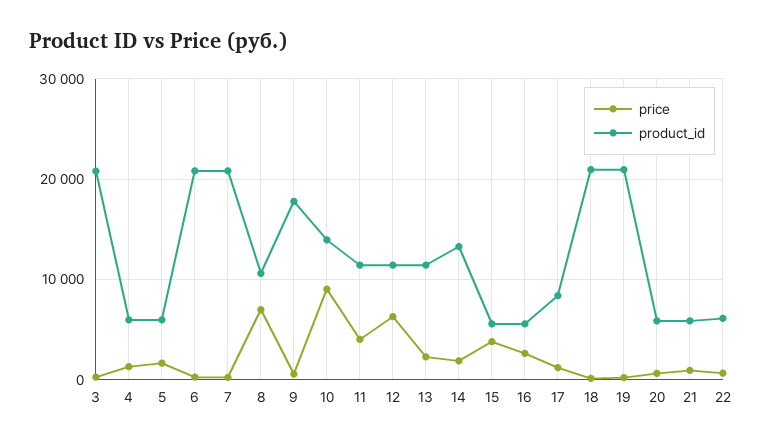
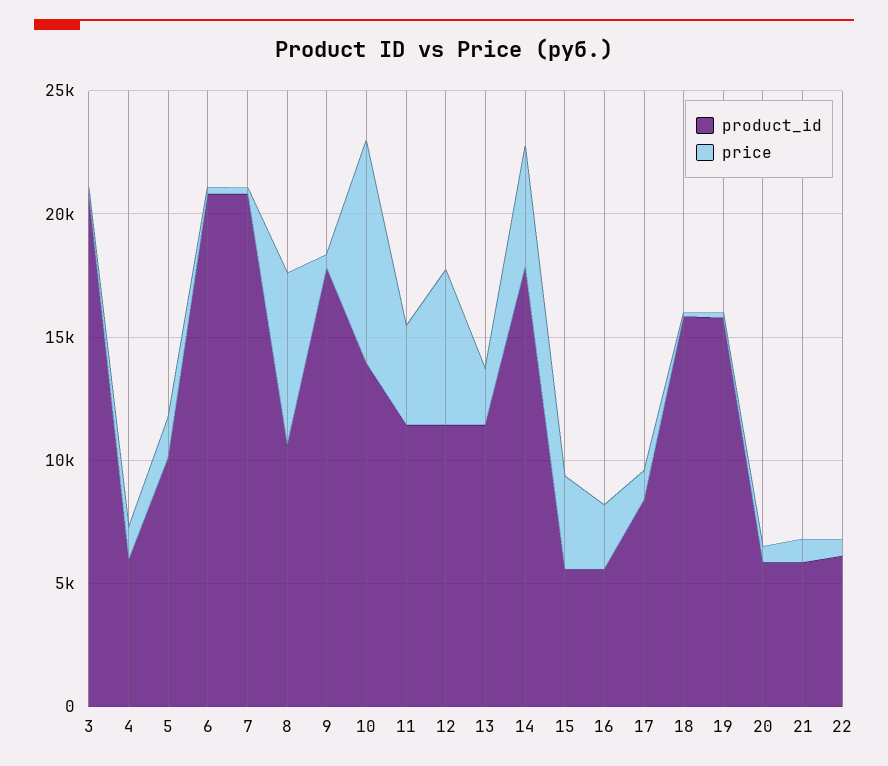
  {
    "price": {
      "3": 0,
      "4": 1000,
      "5": 2000,
      "6": 0,
      "7": 0,
      "8": 7000,
      "9": 1000,
      "10": 9000,
      "11": 4000,
      "12": 6000,
      "13": 2000,
-     "14": 2000,
+     "14": 5000,
      "15": 4000,
      "16": 3000,
      "17": 1000,
      "18": 0,
      "19": 0,
      "20": 1000,
      "21": 1000,
      "22": 1000
    },
    "product_id": {
      "3": 21000,
      "4": 6000,
-     "5": 6000,
+     "5": 10000,
      "6": 21000,
      "7": 21000,
      "8": 11000,
      "9": 18000,
      "10": 14000,
      "11": 11000,
      "12": 11000,
      "13": 11000,
-     "14": 13000,
+     "14": 18000,
      "15": 6000,
      "16": 6000,
      "17": 8000,
-     "18": 21000,
+     "18": 16000,
-     "19": 21000,
+     "19": 16000,
      "20": 6000,
      "21": 6000,
      "22": 6000
    }
  }

